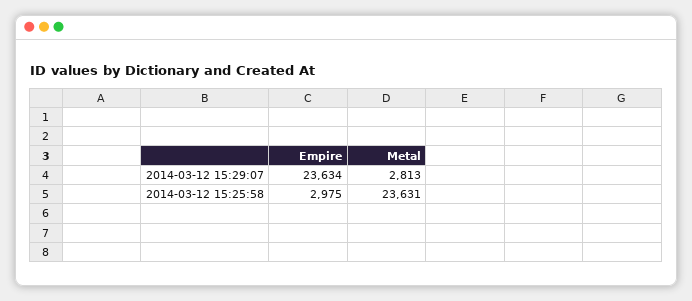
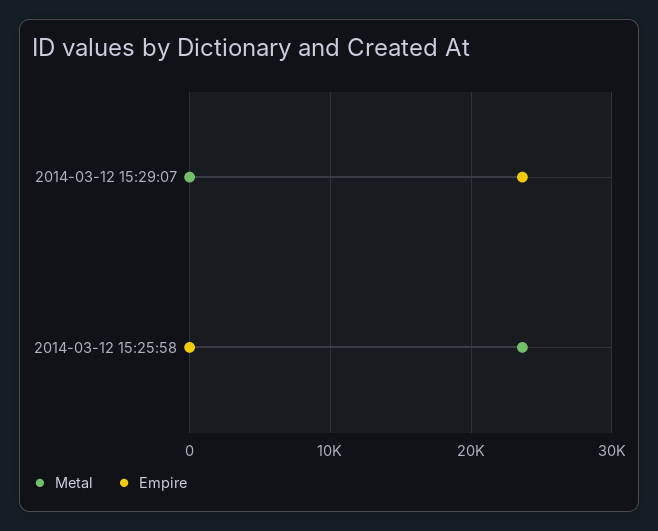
  {
    "Empire": {
      "2014-03-12 15:29:07": 23634,
-     "2014-03-12 15:25:58": 2975
+     "2014-03-12 15:25:58": 0
    },
    "Metal": {
-     "2014-03-12 15:29:07": 2813,
+     "2014-03-12 15:29:07": 0,
      "2014-03-12 15:25:58": 23631
    }
  }

